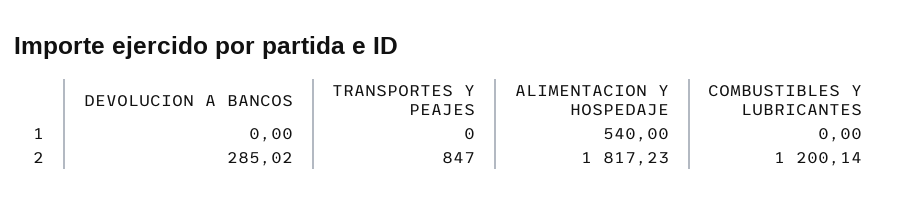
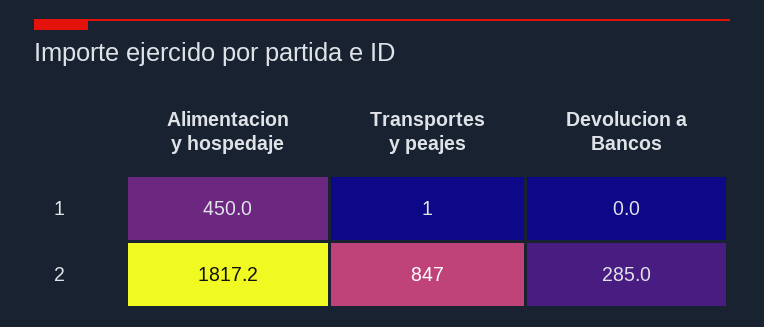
  {
    "DEVOLUCION A BANCOS": {
      "1": 0,
      "2": 285.02
    },
    "TRANSPORTES Y PEAJES": {
-     "1": 0,
+     "1": 1,
      "2": 847
    },
    "ALIMENTACION Y HOSPEDAJE": {
-     "1": 540,
+     "1": 450,
      "2": 1817.23
-   },
+   }
-   "COMBUSTIBLES Y LUBRICANTES": {
-     "1": 0,
-     "2": 1200.14
-   }
  }

